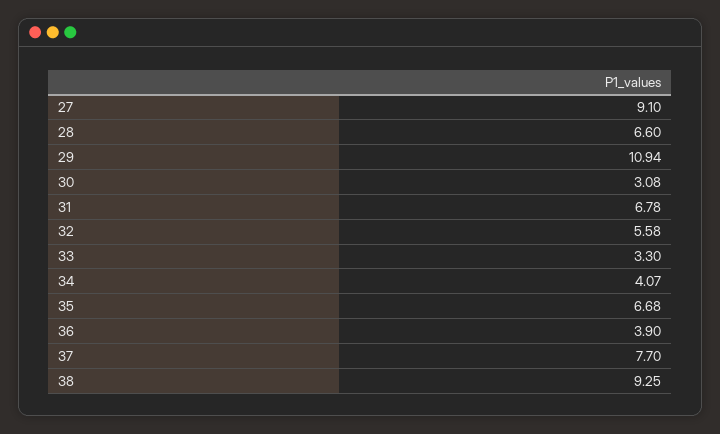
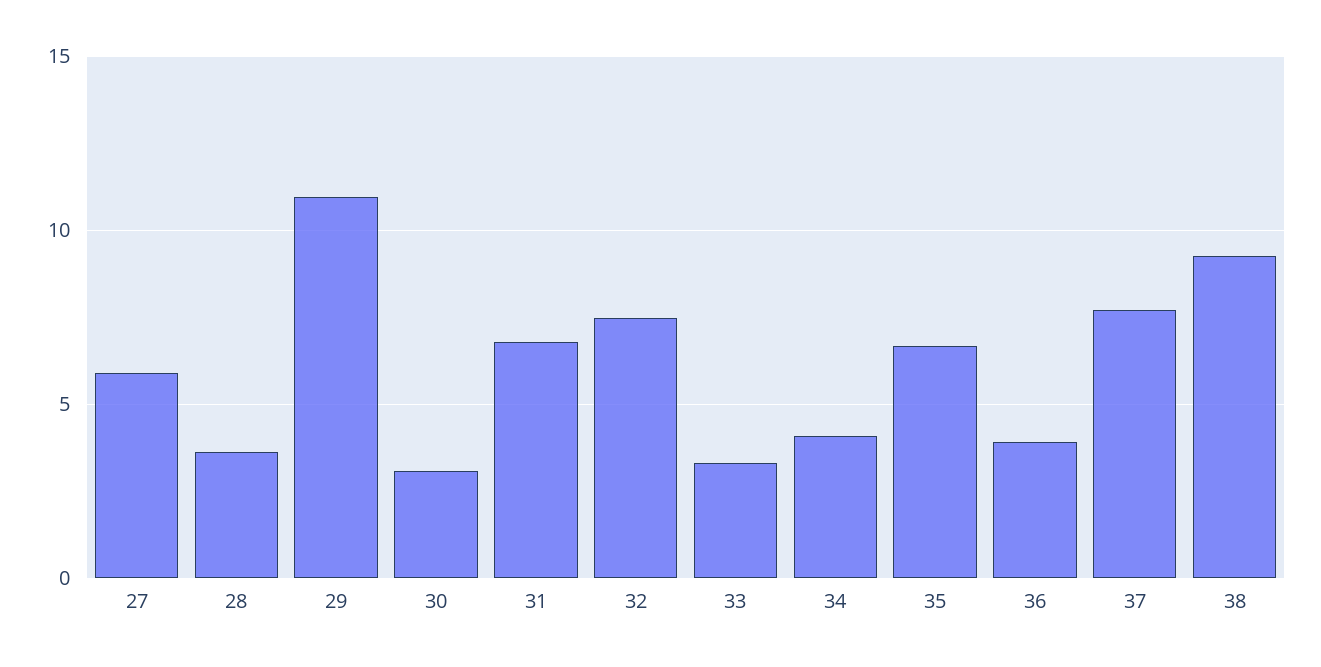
  {
-   "27": 9.1,
+   "27": 6,
-   "28": 6.6,
+   "28": 3.5,
    "29": 10.94,
    "30": 3.08,
    "31": 6.78,
-   "32": 5.58,
+   "32": 7.5,
    "33": 3.3,
    "34": 4.07,
    "35": 6.68,
    "36": 3.9,
    "37": 7.7,
    "38": 9.25
  }

